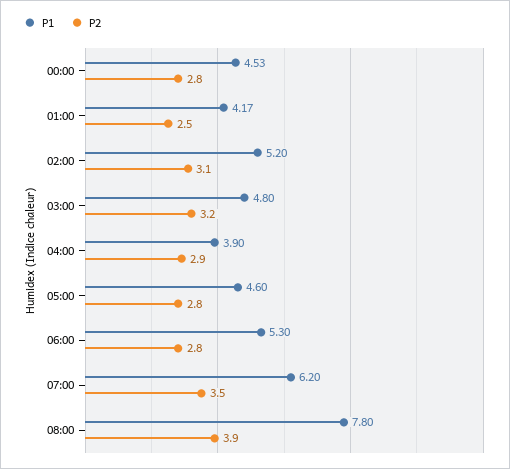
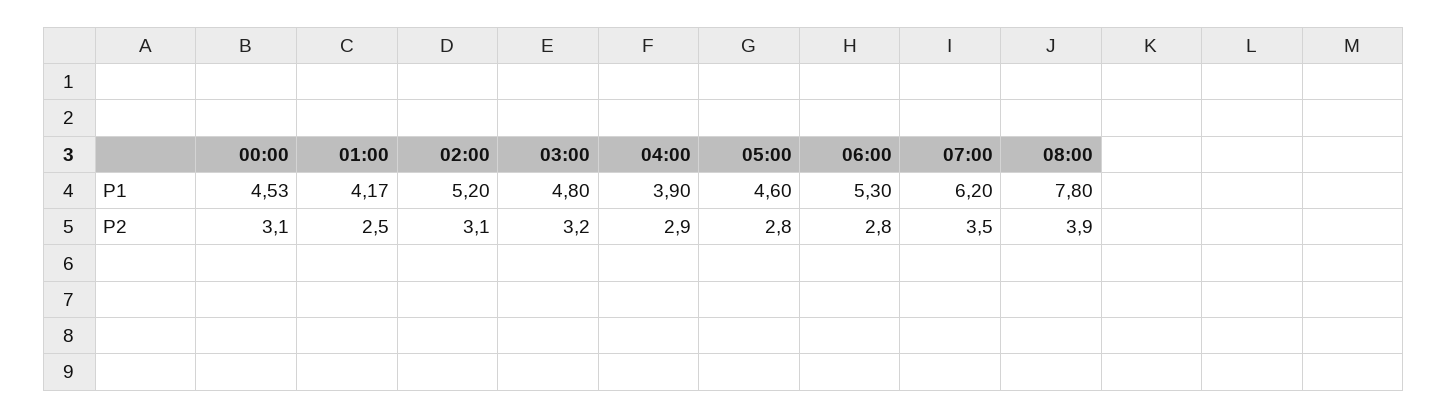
  {
    "P1": {
      "00:00": 4.53,
      "01:00": 4.17,
      "02:00": 5.2,
      "03:00": 4.8,
      "04:00": 3.9,
      "05:00": 4.6,
      "06:00": 5.3,
      "07:00": 6.2,
      "08:00": 7.8
    },
    "P2": {
-     "00:00": 2.8,
+     "00:00": 3.1,
      "01:00": 2.5,
      "02:00": 3.1,
      "03:00": 3.2,
      "04:00": 2.9,
      "05:00": 2.8,
      "06:00": 2.8,
      "07:00": 3.5,
      "08:00": 3.9
    }
  }

